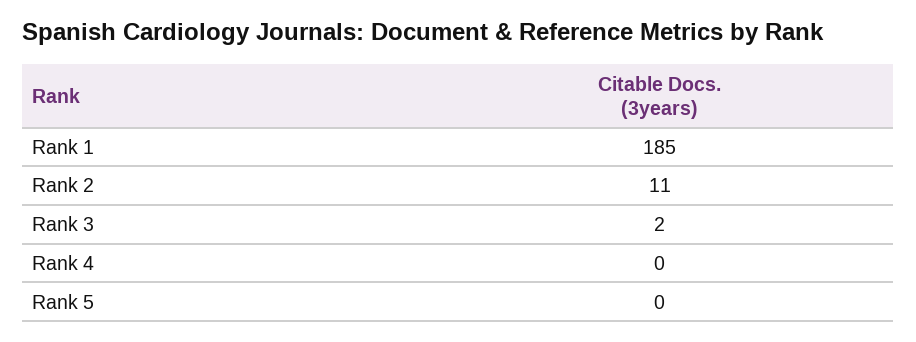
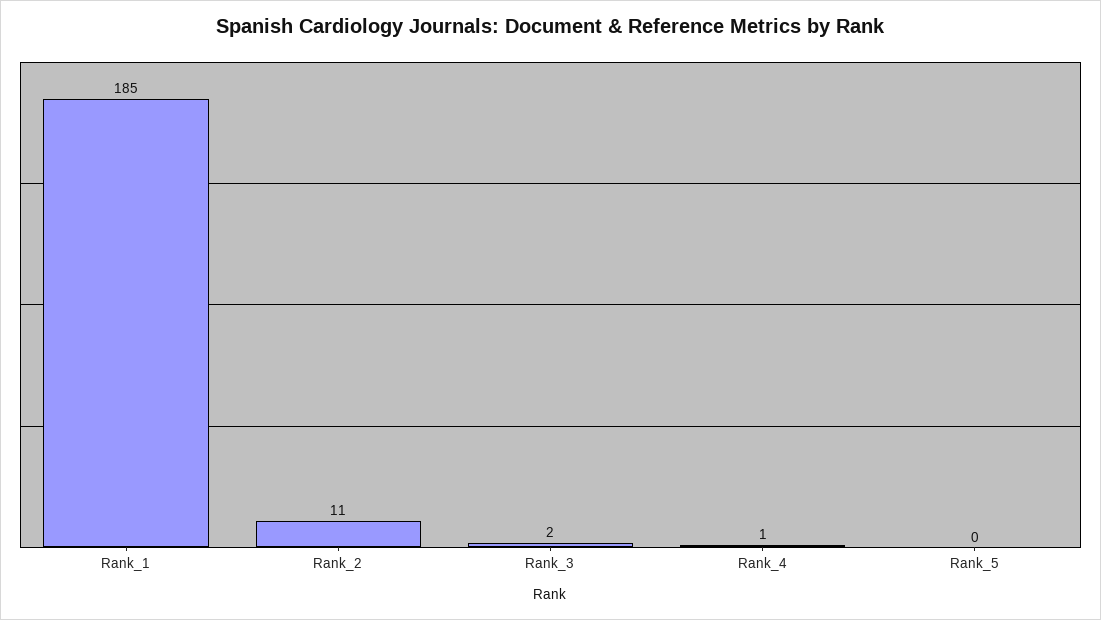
  {
    "Rank 1": 185,
    "Rank 2": 11,
    "Rank 3": 2,
-   "Rank 4": 0,
+   "Rank 4": 1,
    "Rank 5": 0
  }

